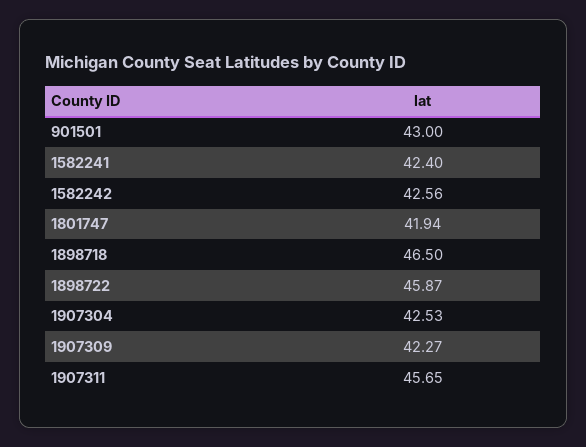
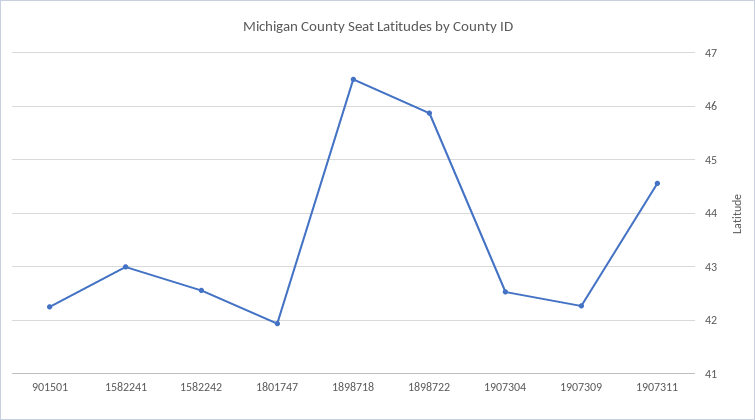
  {
-   "901501": 43,
+   "901501": 42.2,
-   "1582241": 42.4,
+   "1582241": 43,
    "1582242": 42.56,
    "1801747": 41.94,
    "1898718": 46.5,
    "1898722": 45.87,
    "1907304": 42.53,
    "1907309": 42.27,
-   "1907311": 45.65
+   "1907311": 44.6
  }

